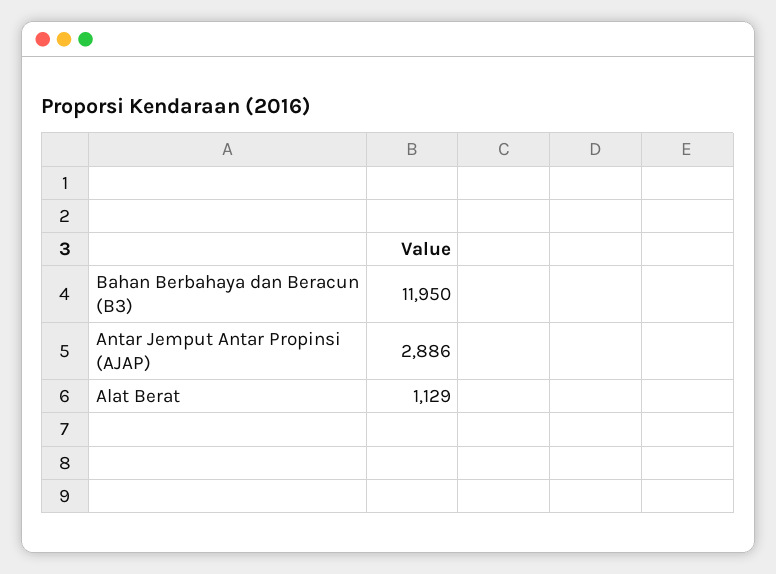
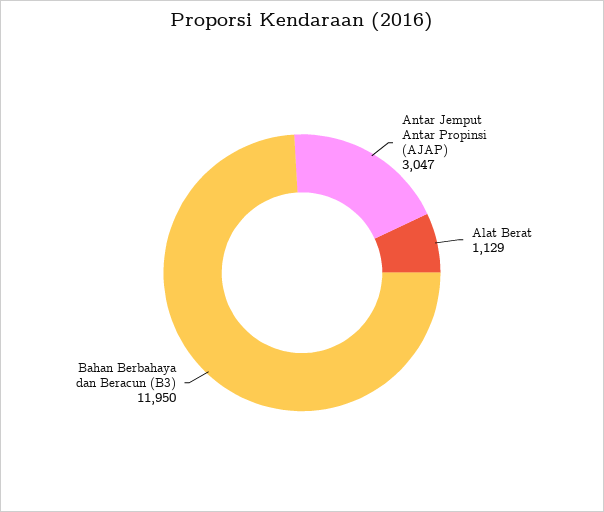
  {
    "Bahan Berbahaya dan Beracun (B3)": 11950,
-   "Antar Jemput Antar Propinsi (AJAP)": 2886,
+   "Antar Jemput Antar Propinsi (AJAP)": 3047,
    "Alat Berat": 1129
  }

